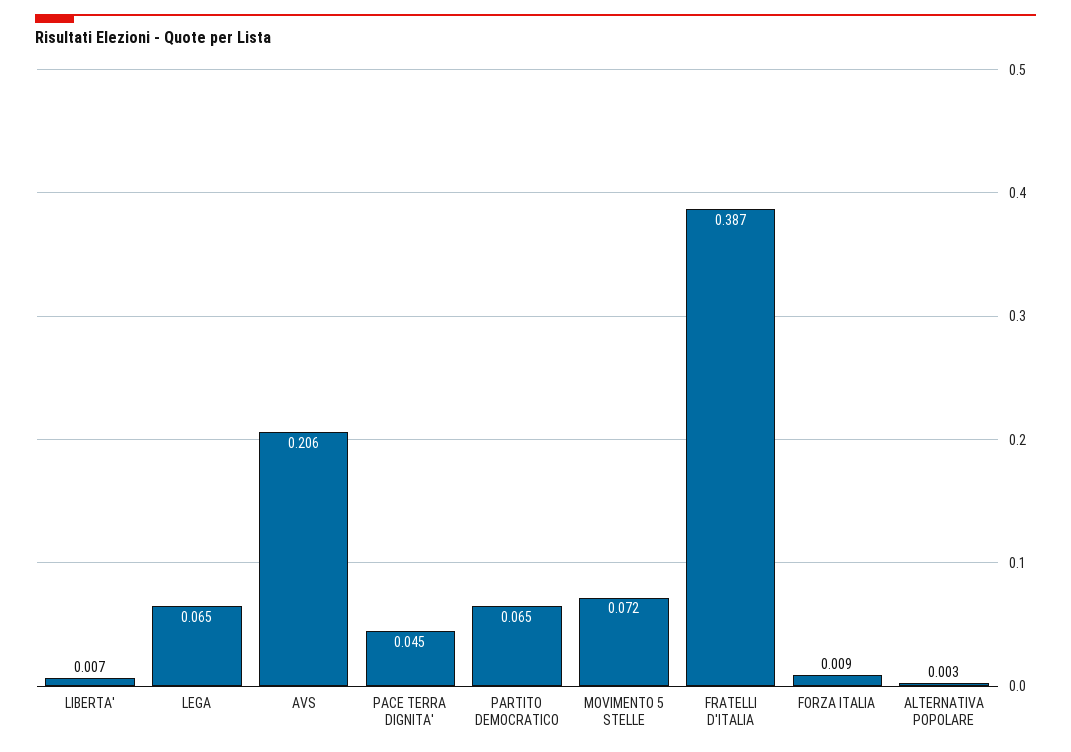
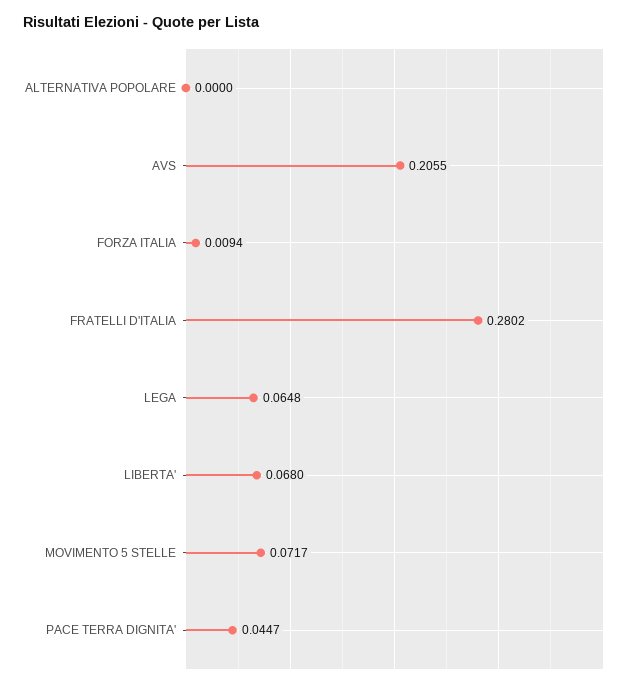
  {
-   "LIBERTA'": 0.007,
+   "LIBERTA'": 0.068,
    "LEGA": 0.0648,
    "AVS": 0.2055,
    "PACE TERRA DIGNITA'": 0.0447,
-   "PARTITO DEMOCRATICO": 0.065,
    "MOVIMENTO 5 STELLE": 0.0717,
-   "FRATELLI D'ITALIA": 0.387,
+   "FRATELLI D'ITALIA": 0.2802,
    "FORZA ITALIA": 0.0094,
-   "ALTERNATIVA POPOLARE": 0.003
+   "ALTERNATIVA POPOLARE": 0
  }

